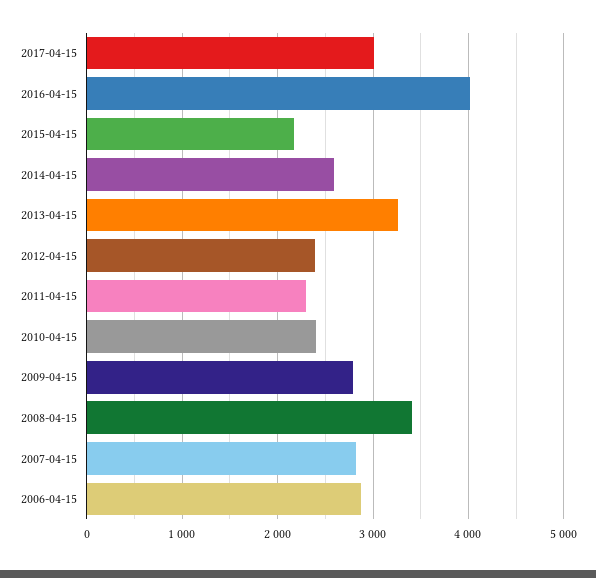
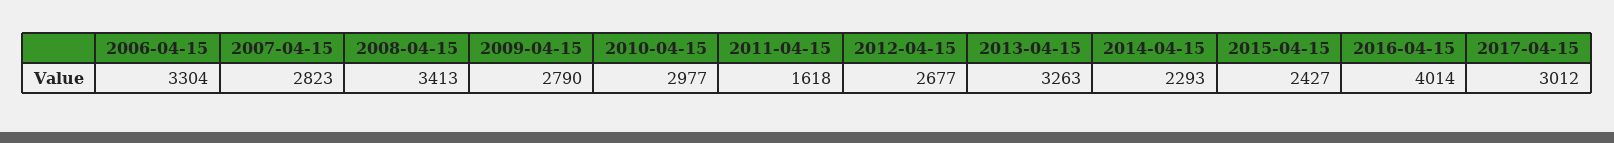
  {
    "2017-04-15": 3012,
    "2016-04-15": 4014,
-   "2015-04-15": 2200,
+   "2015-04-15": 2427,
-   "2014-04-15": 2600,
+   "2014-04-15": 2293,
    "2013-04-15": 3263,
-   "2012-04-15": 2400,
+   "2012-04-15": 2677,
-   "2011-04-15": 2300,
+   "2011-04-15": 1618,
-   "2010-04-15": 2400,
+   "2010-04-15": 2977,
    "2009-04-15": 2790,
    "2008-04-15": 3413,
    "2007-04-15": 2823,
-   "2006-04-15": 2900
+   "2006-04-15": 3304
  }

